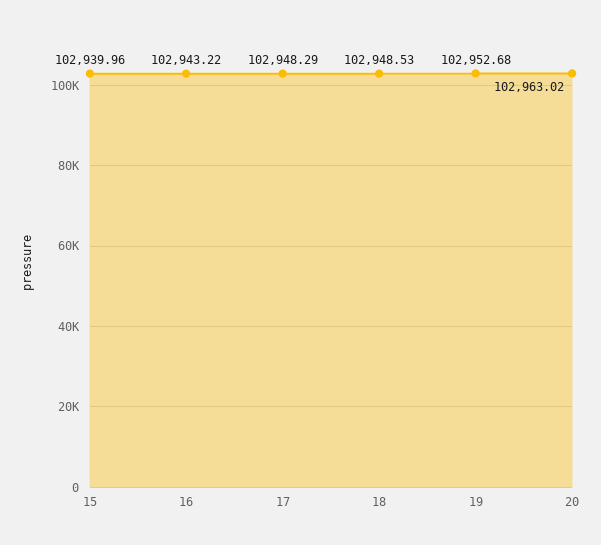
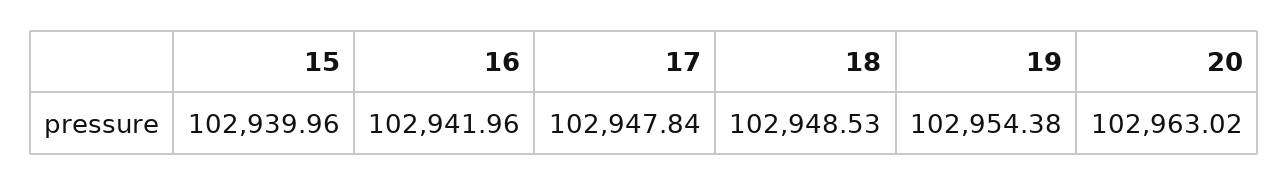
  {
    "15": 102939.96,
-   "16": 102943.22,
+   "16": 102941.96,
-   "17": 102948.29,
+   "17": 102947.84,
    "18": 102948.53,
-   "19": 102952.68,
+   "19": 102954.38,
    "20": 102963.02
  }

